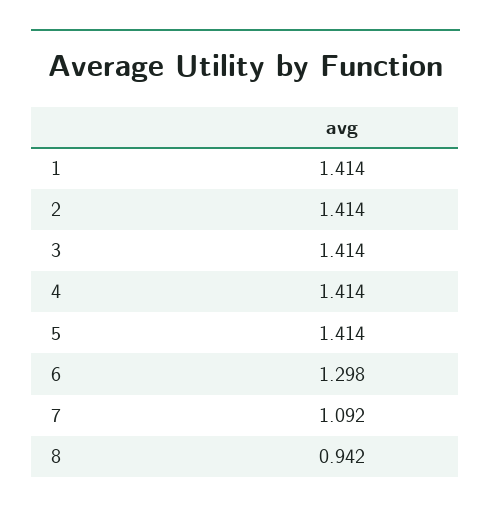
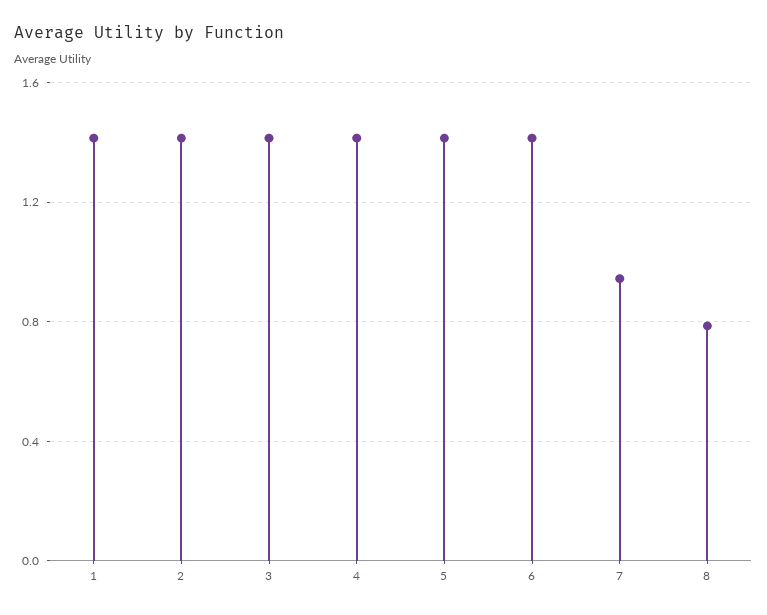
  {
    "1": 1.414,
    "2": 1.414,
    "3": 1.414,
    "4": 1.414,
    "5": 1.414,
-   "6": 1.298,
+   "6": 1.4,
-   "7": 1.092,
+   "7": 0.95,
-   "8": 0.942
+   "8": 0.8
  }

